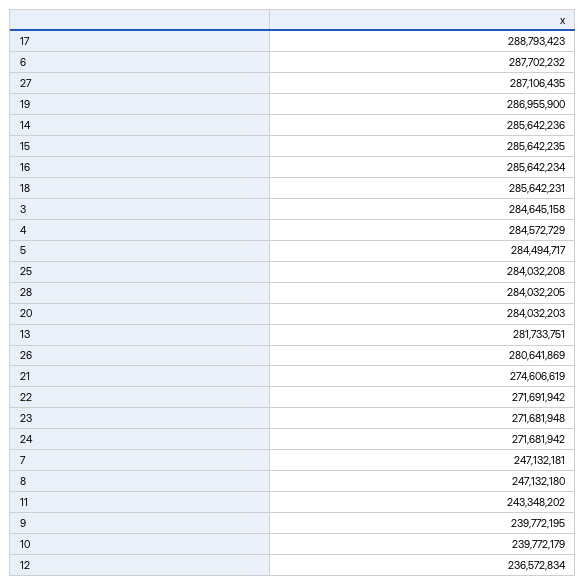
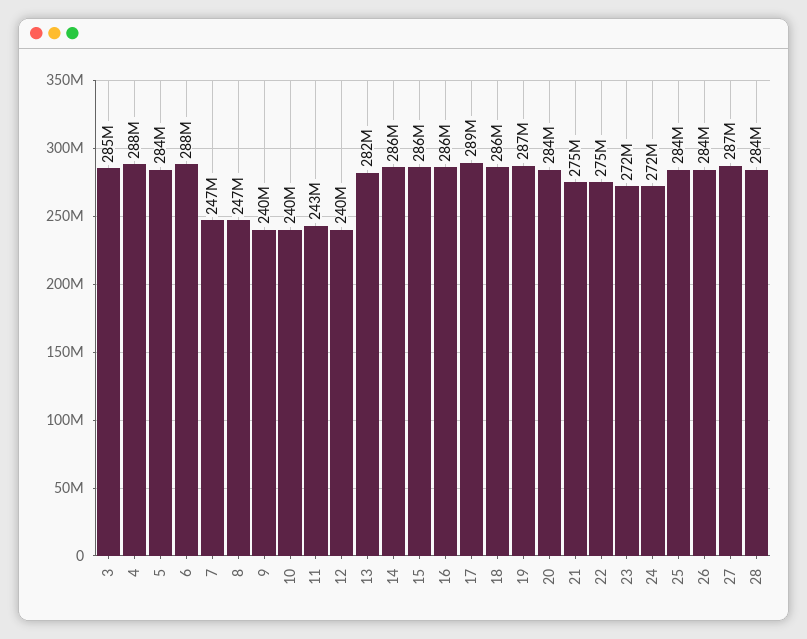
  {
    "17": 288793423,
    "6": 287702232,
    "27": 287106435,
    "19": 286955900,
    "14": 285642236,
    "15": 285642235,
    "16": 285642234,
    "18": 285642231,
    "3": 284645158,
-   "4": 284572729,
+   "4": 288000000,
    "5": 284494717,
    "25": 284032208,
    "28": 284032205,
    "20": 284032203,
    "13": 281733751,
-   "26": 280641869,
+   "26": 284000000,
    "21": 274606619,
-   "22": 271691942,
+   "22": 275000000,
    "23": 271681948,
    "24": 271681942,
    "7": 247132181,
    "8": 247132180,
    "11": 243348202,
    "9": 239772195,
    "10": 239772179,
-   "12": 236572834
+   "12": 240000000
  }

